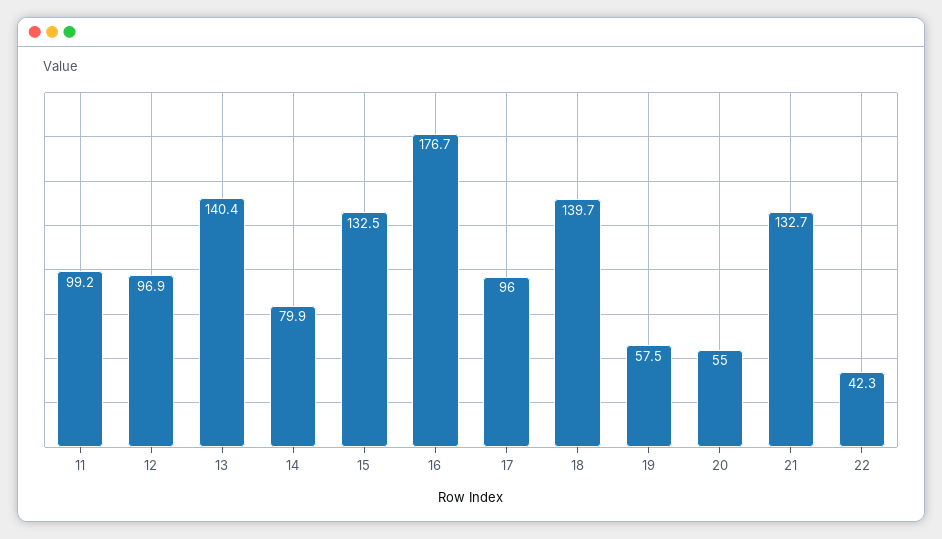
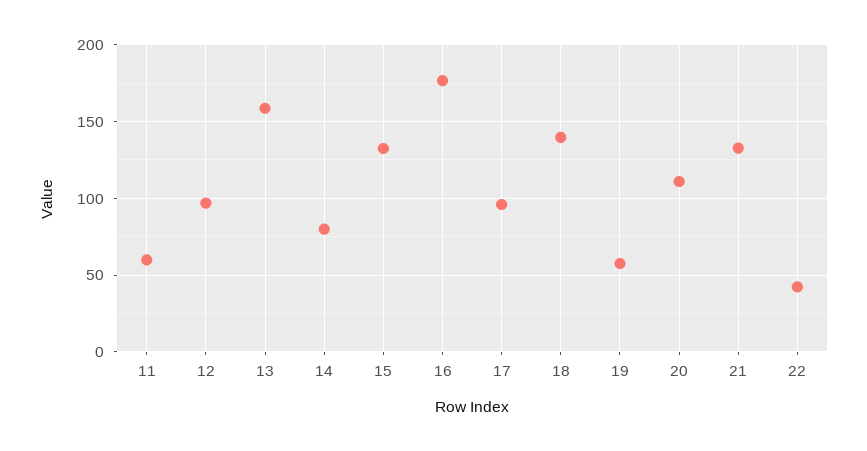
  {
-   "11": 99.2,
+   "11": 60,
    "12": 96.9,
-   "13": 140.4,
+   "13": 160,
    "14": 79.9,
    "15": 132.5,
    "16": 176.7,
    "17": 96,
    "18": 139.7,
    "19": 57.5,
-   "20": 55,
+   "20": 110,
    "21": 132.7,
    "22": 42.3
  }

